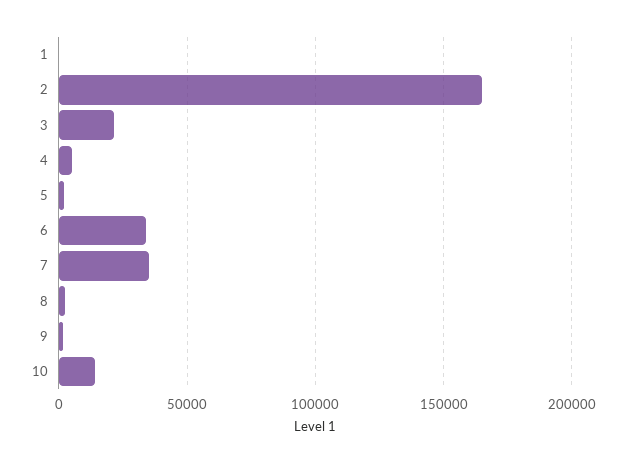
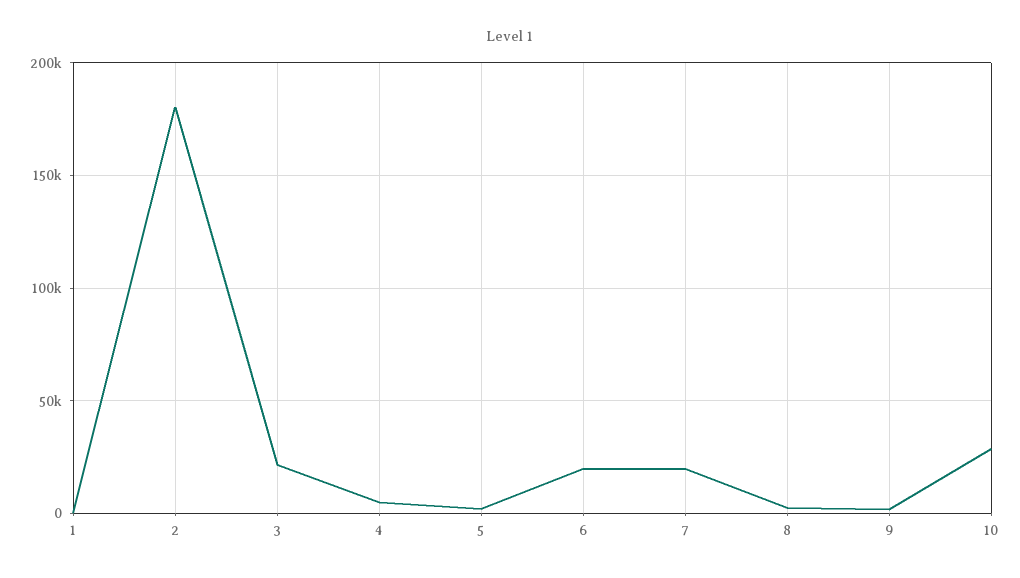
  {
    "1": 0,
-   "2": 165000,
+   "2": 180000,
    "3": 20000,
    "4": 5000,
    "5": 0,
-   "6": 35000,
+   "6": 20000,
-   "7": 35000,
+   "7": 20000,
    "8": 5000,
    "9": 0,
-   "10": 15000
+   "10": 30000
  }

